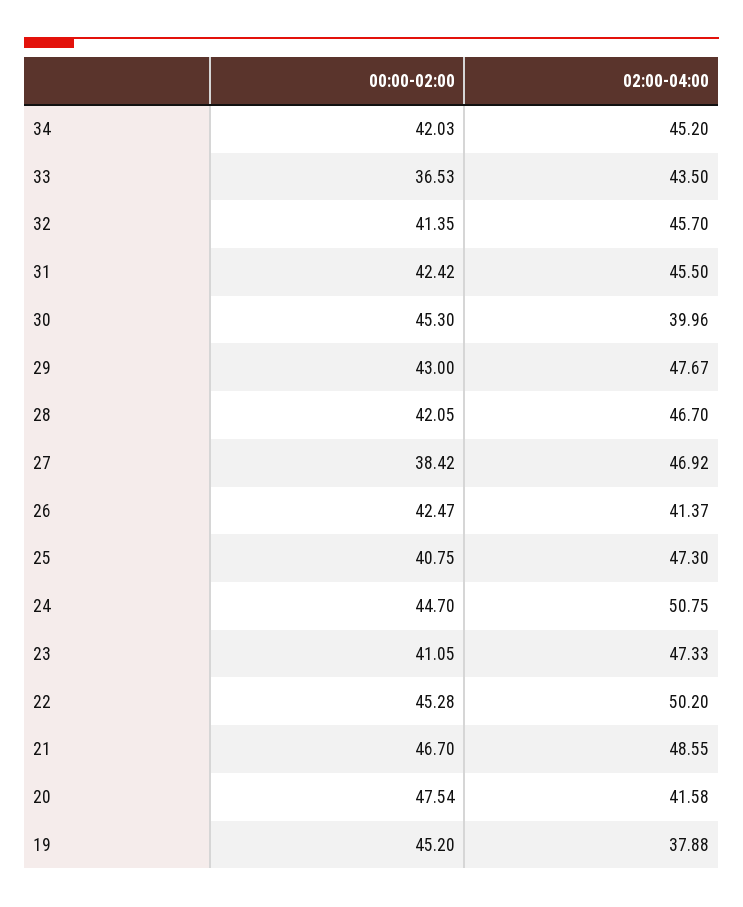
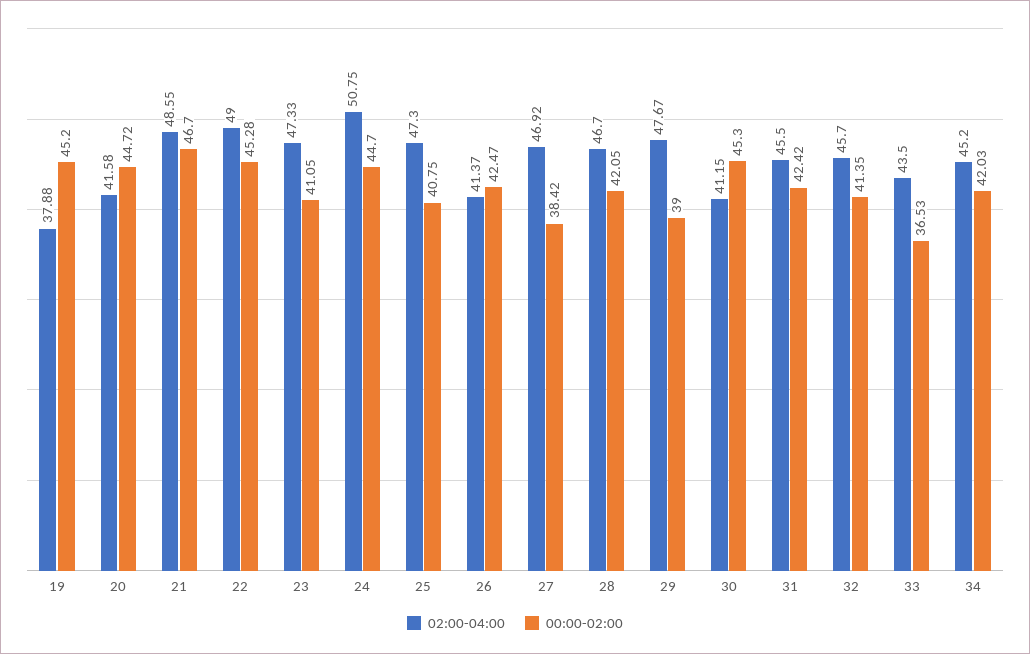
  {
    "00:00-02:00": {
      "34": 42.03,
      "33": 36.53,
      "32": 41.35,
      "31": 42.42,
      "30": 45.3,
-     "29": 43,
+     "29": 39,
      "28": 42.05,
      "27": 38.42,
      "26": 42.47,
      "25": 40.75,
      "24": 44.7,
      "23": 41.05,
      "22": 45.28,
      "21": 46.7,
-     "20": 47.54,
+     "20": 44.72,
      "19": 45.2
    },
    "02:00-04:00": {
      "34": 45.2,
      "33": 43.5,
      "32": 45.7,
      "31": 45.5,
-     "30": 39.96,
+     "30": 41.15,
      "29": 47.67,
      "28": 46.7,
      "27": 46.92,
      "26": 41.37,
      "25": 47.3,
      "24": 50.75,
      "23": 47.33,
-     "22": 50.2,
+     "22": 49,
      "21": 48.55,
      "20": 41.58,
      "19": 37.88
    }
  }

